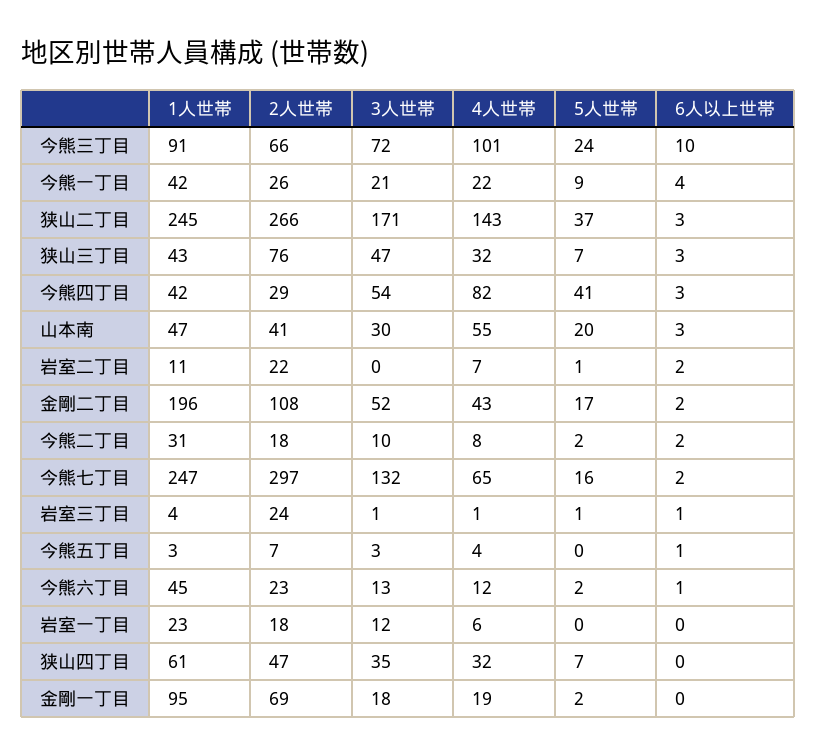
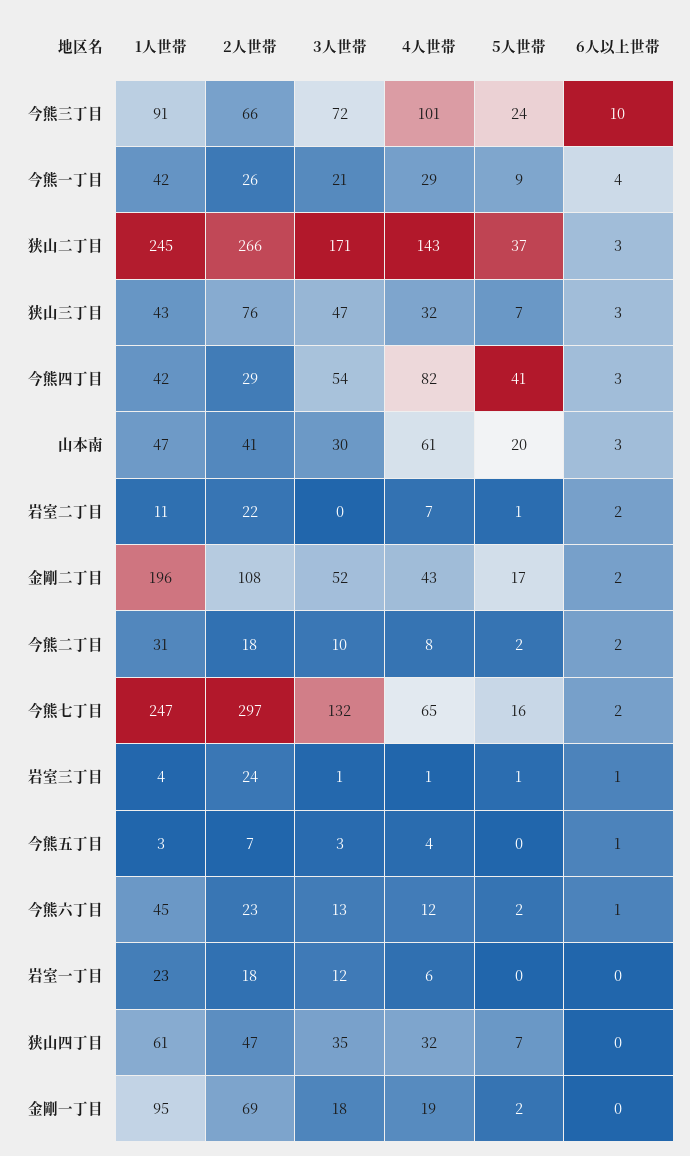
  {
    "1人世帯": {
      "今熊三丁目": 91,
      "今熊一丁目": 42,
      "狭山二丁目": 245,
      "狭山三丁目": 43,
      "今熊四丁目": 42,
      "山本南": 47,
      "岩室二丁目": 11,
      "金剛二丁目": 196,
      "今熊二丁目": 31,
      "今熊七丁目": 247,
      "岩室三丁目": 4,
      "今熊五丁目": 3,
      "今熊六丁目": 45,
      "岩室一丁目": 23,
      "狭山四丁目": 61,
      "金剛一丁目": 95
    },
    "2人世帯": {
      "今熊三丁目": 66,
      "今熊一丁目": 26,
      "狭山二丁目": 266,
      "狭山三丁目": 76,
      "今熊四丁目": 29,
      "山本南": 41,
      "岩室二丁目": 22,
      "金剛二丁目": 108,
      "今熊二丁目": 18,
      "今熊七丁目": 297,
      "岩室三丁目": 24,
      "今熊五丁目": 7,
      "今熊六丁目": 23,
      "岩室一丁目": 18,
      "狭山四丁目": 47,
      "金剛一丁目": 69
    },
    "3人世帯": {
      "今熊三丁目": 72,
      "今熊一丁目": 21,
      "狭山二丁目": 171,
      "狭山三丁目": 47,
      "今熊四丁目": 54,
      "山本南": 30,
      "岩室二丁目": 0,
      "金剛二丁目": 52,
      "今熊二丁目": 10,
      "今熊七丁目": 132,
      "岩室三丁目": 1,
      "今熊五丁目": 3,
      "今熊六丁目": 13,
      "岩室一丁目": 12,
      "狭山四丁目": 35,
      "金剛一丁目": 18
    },
    "4人世帯": {
      "今熊三丁目": 101,
-     "今熊一丁目": 22,
+     "今熊一丁目": 29,
      "狭山二丁目": 143,
      "狭山三丁目": 32,
      "今熊四丁目": 82,
-     "山本南": 55,
+     "山本南": 61,
      "岩室二丁目": 7,
      "金剛二丁目": 43,
      "今熊二丁目": 8,
      "今熊七丁目": 65,
      "岩室三丁目": 1,
      "今熊五丁目": 4,
      "今熊六丁目": 12,
      "岩室一丁目": 6,
      "狭山四丁目": 32,
      "金剛一丁目": 19
    },
    "5人世帯": {
      "今熊三丁目": 24,
      "今熊一丁目": 9,
      "狭山二丁目": 37,
      "狭山三丁目": 7,
      "今熊四丁目": 41,
      "山本南": 20,
      "岩室二丁目": 1,
      "金剛二丁目": 17,
      "今熊二丁目": 2,
      "今熊七丁目": 16,
      "岩室三丁目": 1,
      "今熊五丁目": 0,
      "今熊六丁目": 2,
      "岩室一丁目": 0,
      "狭山四丁目": 7,
      "金剛一丁目": 2
    },
    "6人以上世帯": {
      "今熊三丁目": 10,
      "今熊一丁目": 4,
      "狭山二丁目": 3,
      "狭山三丁目": 3,
      "今熊四丁目": 3,
      "山本南": 3,
      "岩室二丁目": 2,
      "金剛二丁目": 2,
      "今熊二丁目": 2,
      "今熊七丁目": 2,
      "岩室三丁目": 1,
      "今熊五丁目": 1,
      "今熊六丁目": 1,
      "岩室一丁目": 0,
      "狭山四丁目": 0,
      "金剛一丁目": 0
    }
  }

